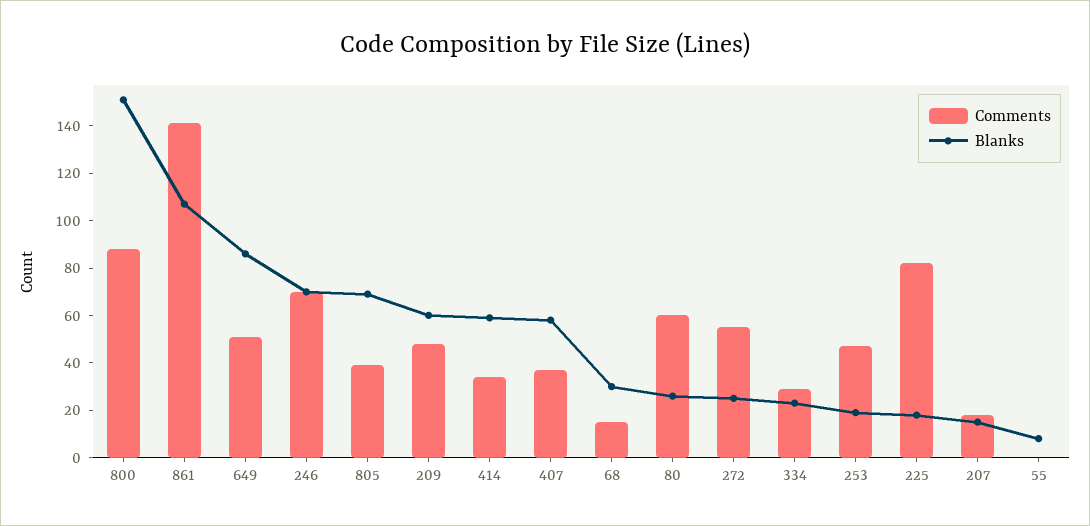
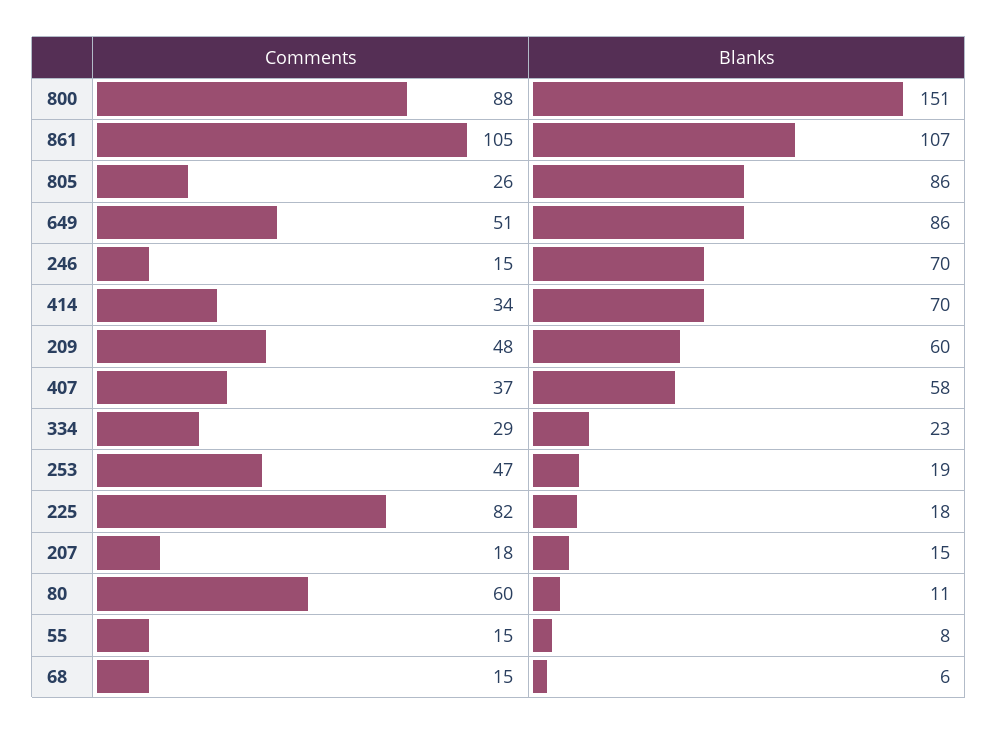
  {
    "Comments": {
      "800": 88,
-     "861": 140,
+     "861": 105,
      "649": 51,
-     "246": 70,
+     "246": 15,
-     "805": 40,
+     "805": 26,
      "209": 48,
      "414": 34,
      "407": 37,
      "68": 15,
      "80": 60,
-     "272": 55,
      "334": 29,
      "253": 47,
      "225": 82,
      "207": 18,
-     "55": 0
+     "55": 15
    },
    "Blanks": {
      "800": 151,
      "861": 107,
      "649": 86,
      "246": 70,
-     "805": 70,
+     "805": 86,
      "209": 60,
-     "414": 60,
+     "414": 70,
      "407": 58,
-     "68": 30,
+     "68": 6,
-     "80": 25,
+     "80": 11,
-     "272": 25,
      "334": 23,
      "253": 19,
      "225": 18,
      "207": 15,
      "55": 8
    }
  }

